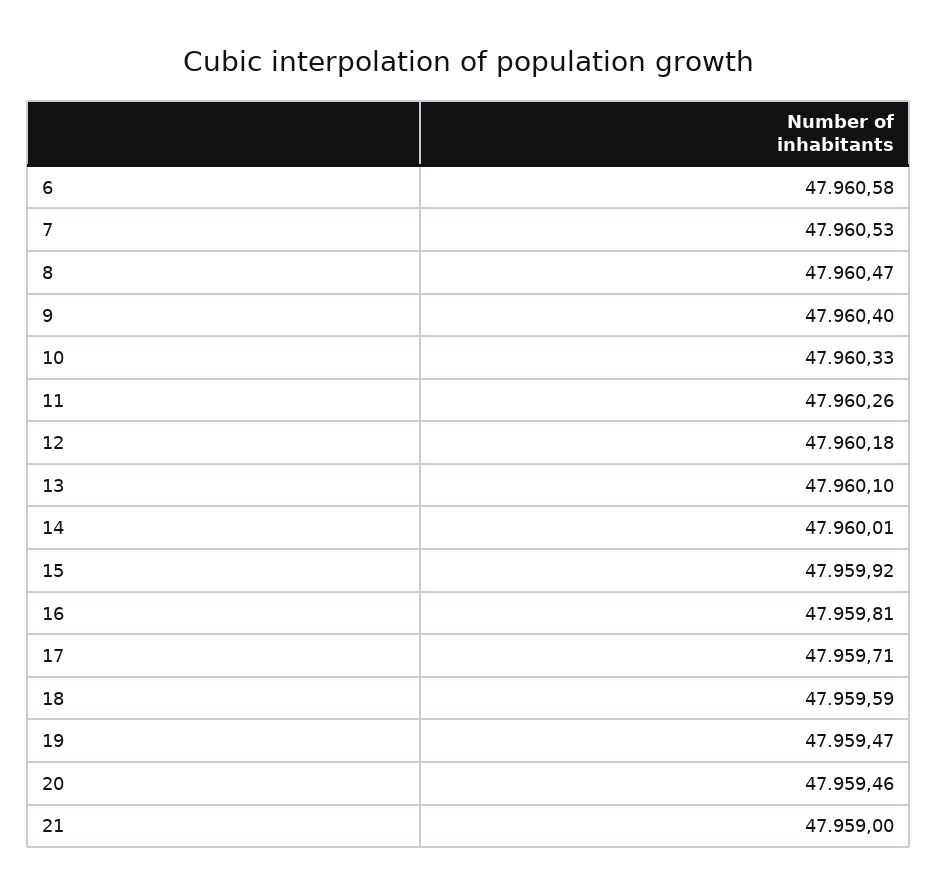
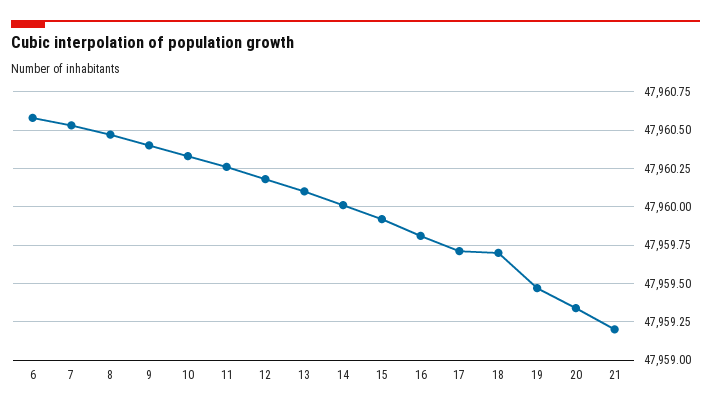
  {
    "6": 47960.58,
    "7": 47960.53,
    "8": 47960.47,
    "9": 47960.4,
    "10": 47960.33,
    "11": 47960.26,
    "12": 47960.18,
    "13": 47960.1,
    "14": 47960.01,
    "15": 47959.92,
    "16": 47959.81,
    "17": 47959.71,
-   "18": 47959.59,
+   "18": 47959.7,
    "19": 47959.47,
-   "20": 47959.46,
+   "20": 47959.35,
-   "21": 47959
+   "21": 47959.2
  }

